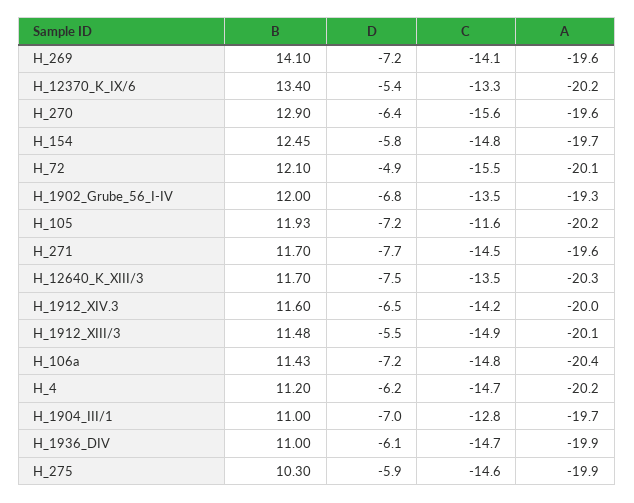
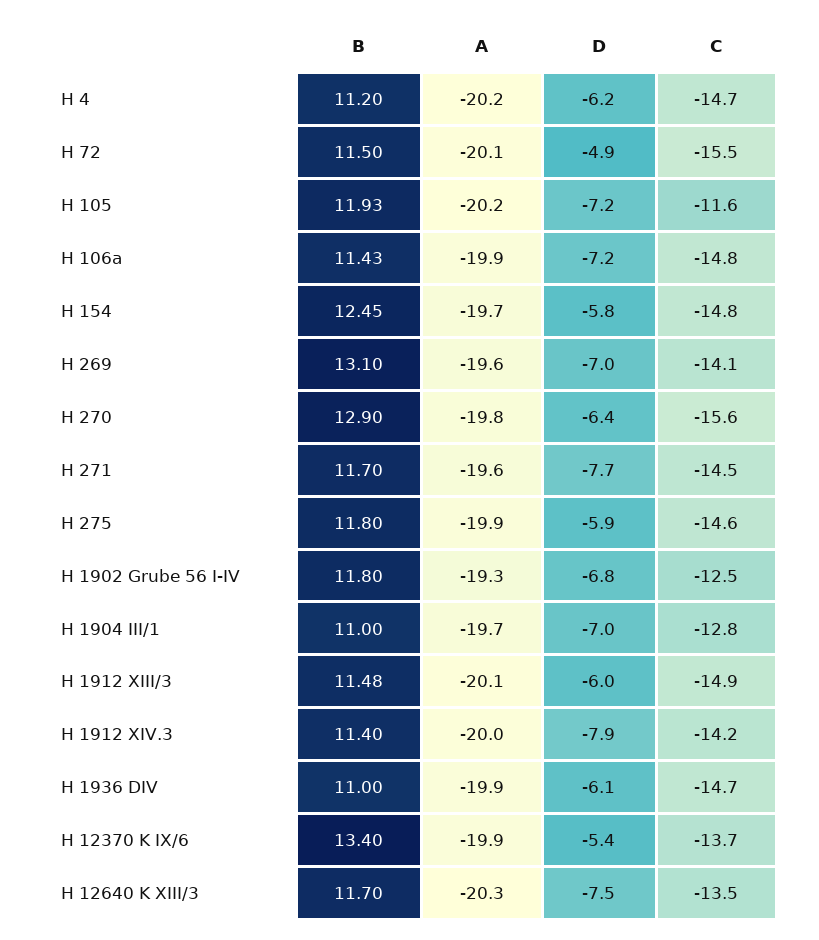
  {
    "B": {
-     "H_269": 14.1,
+     "H_269": 13.1,
      "H_12370_K_IX/6": 13.4,
      "H_270": 12.9,
      "H_154": 12.45,
-     "H_72": 12.1,
+     "H_72": 11.5,
-     "H_1902_Grube_56_I-IV": 12,
+     "H_1902_Grube_56_I-IV": 11.8,
      "H_105": 11.93,
      "H_271": 11.7,
      "H_12640_K_XIII/3": 11.7,
-     "H_1912_XIV.3": 11.6,
+     "H_1912_XIV.3": 11.4,
      "H_1912_XIII/3": 11.48,
      "H_106a": 11.43,
      "H_4": 11.2,
      "H_1904_III/1": 11,
      "H_1936_DIV": 11,
-     "H_275": 10.3
+     "H_275": 11.8
    },
    "D": {
-     "H_269": -7.2,
+     "H_269": -7,
      "H_12370_K_IX/6": -5.4,
      "H_270": -6.4,
      "H_154": -5.8,
      "H_72": -4.9,
      "H_1902_Grube_56_I-IV": -6.8,
      "H_105": -7.2,
      "H_271": -7.7,
      "H_12640_K_XIII/3": -7.5,
-     "H_1912_XIV.3": -6.5,
+     "H_1912_XIV.3": -7.9,
-     "H_1912_XIII/3": -5.5,
+     "H_1912_XIII/3": -6,
      "H_106a": -7.2,
      "H_4": -6.2,
      "H_1904_III/1": -7,
      "H_1936_DIV": -6.1,
      "H_275": -5.9
    },
    "C": {
      "H_269": -14.1,
-     "H_12370_K_IX/6": -13.3,
+     "H_12370_K_IX/6": -13.7,
      "H_270": -15.6,
      "H_154": -14.8,
      "H_72": -15.5,
-     "H_1902_Grube_56_I-IV": -13.5,
+     "H_1902_Grube_56_I-IV": -12.5,
      "H_105": -11.6,
      "H_271": -14.5,
      "H_12640_K_XIII/3": -13.5,
      "H_1912_XIV.3": -14.2,
      "H_1912_XIII/3": -14.9,
      "H_106a": -14.8,
      "H_4": -14.7,
      "H_1904_III/1": -12.8,
      "H_1936_DIV": -14.7,
      "H_275": -14.6
    },
    "A": {
      "H_269": -19.6,
-     "H_12370_K_IX/6": -20.2,
+     "H_12370_K_IX/6": -19.9,
-     "H_270": -19.6,
+     "H_270": -19.8,
      "H_154": -19.7,
      "H_72": -20.1,
      "H_1902_Grube_56_I-IV": -19.3,
      "H_105": -20.2,
      "H_271": -19.6,
      "H_12640_K_XIII/3": -20.3,
      "H_1912_XIV.3": -20,
      "H_1912_XIII/3": -20.1,
-     "H_106a": -20.4,
+     "H_106a": -19.9,
      "H_4": -20.2,
      "H_1904_III/1": -19.7,
      "H_1936_DIV": -19.9,
      "H_275": -19.9
    }
  }

